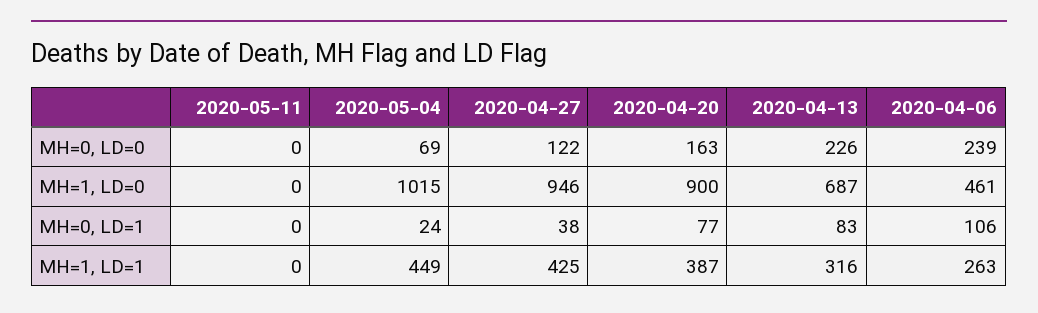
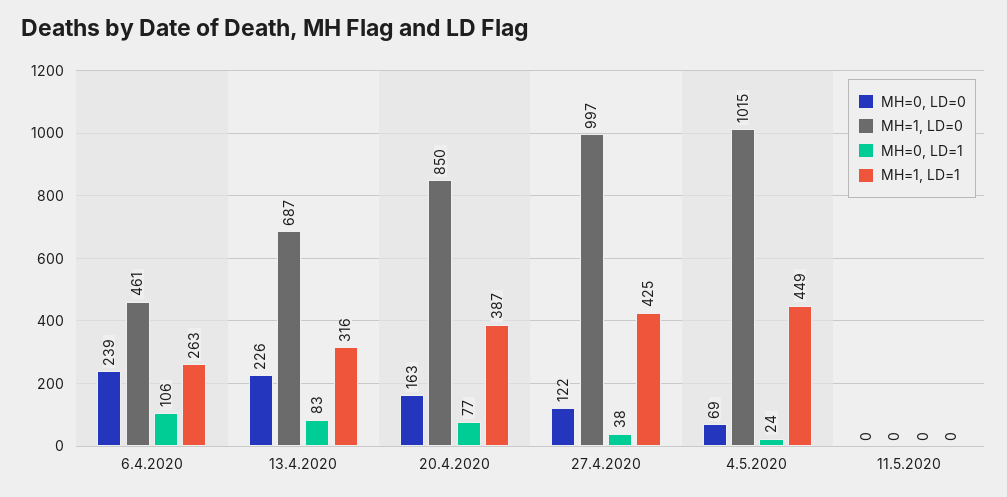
  {
    "MH=0, LD=0": {
      "2020-05-11": 0,
      "2020-05-04": 69,
      "2020-04-27": 122,
      "2020-04-20": 163,
      "2020-04-13": 226,
      "2020-04-06": 239
    },
    "MH=1, LD=0": {
      "2020-05-11": 0,
      "2020-05-04": 1015,
-     "2020-04-27": 946,
+     "2020-04-27": 997,
-     "2020-04-20": 900,
+     "2020-04-20": 850,
      "2020-04-13": 687,
      "2020-04-06": 461
    },
    "MH=0, LD=1": {
      "2020-05-11": 0,
      "2020-05-04": 24,
      "2020-04-27": 38,
      "2020-04-20": 77,
      "2020-04-13": 83,
      "2020-04-06": 106
    },
    "MH=1, LD=1": {
      "2020-05-11": 0,
      "2020-05-04": 449,
      "2020-04-27": 425,
      "2020-04-20": 387,
      "2020-04-13": 316,
      "2020-04-06": 263
    }
  }

